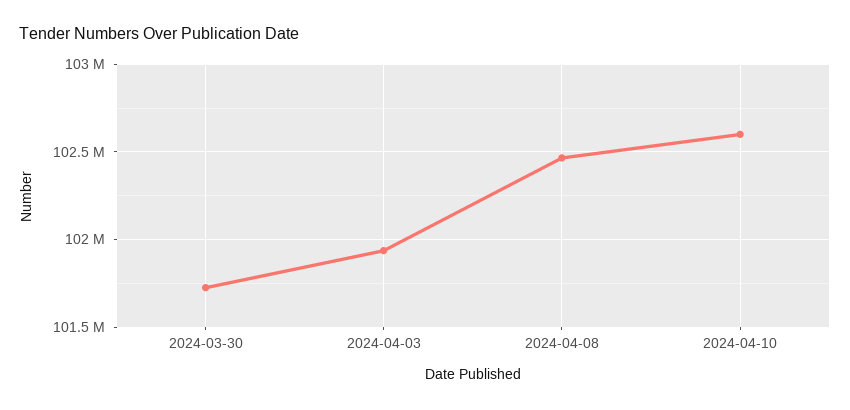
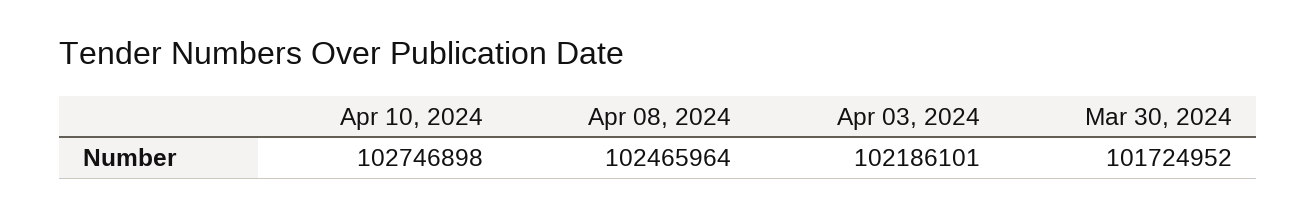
  {
    "2024-03-30": 101724952,
-   "2024-04-03": 101950000,
+   "2024-04-03": 102186101,
    "2024-04-08": 102465964,
-   "2024-04-10": 102600000
+   "2024-04-10": 102746898
  }

